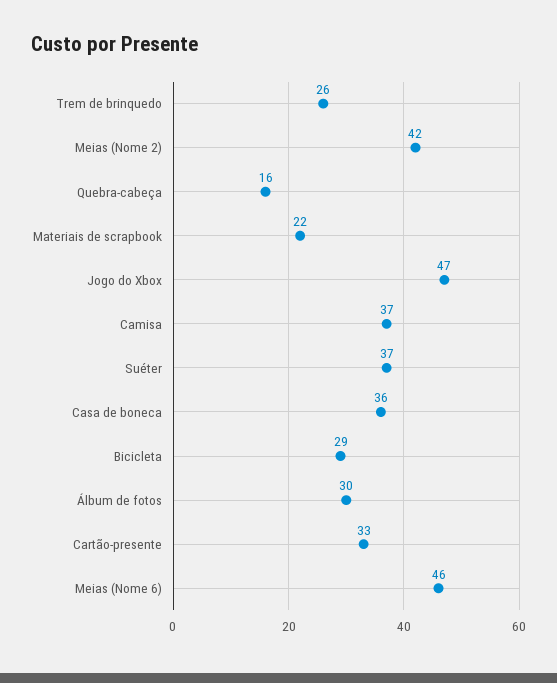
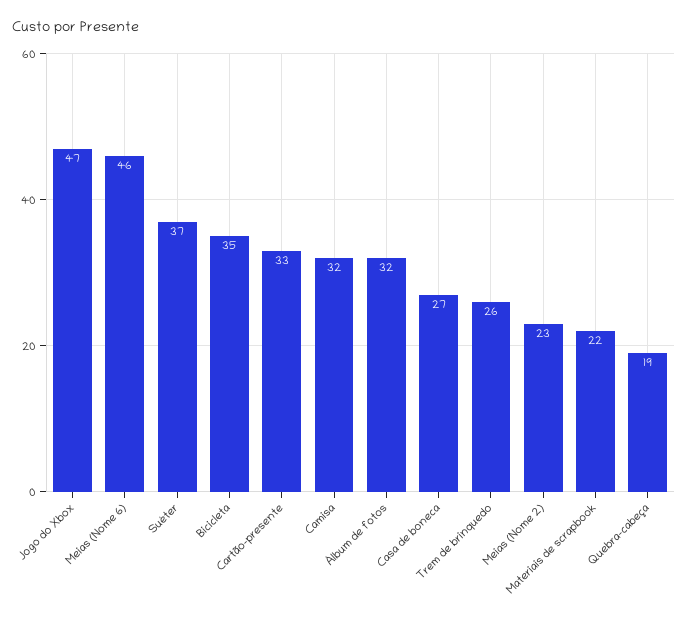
  {
    "Trem de brinquedo": 26,
-   "Meias (Nome 2)": 42,
+   "Meias (Nome 2)": 23,
-   "Quebra-cabeça": 16,
+   "Quebra-cabeça": 19,
    "Materiais de scrapbook": 22,
    "Jogo do Xbox": 47,
-   "Camisa": 37,
+   "Camisa": 32,
    "Suéter": 37,
-   "Casa de boneca": 36,
+   "Casa de boneca": 27,
-   "Bicicleta": 29,
+   "Bicicleta": 35,
-   "Álbum de fotos": 30,
+   "Álbum de fotos": 32,
    "Cartão-presente": 33,
    "Meias (Nome 6)": 46
  }

